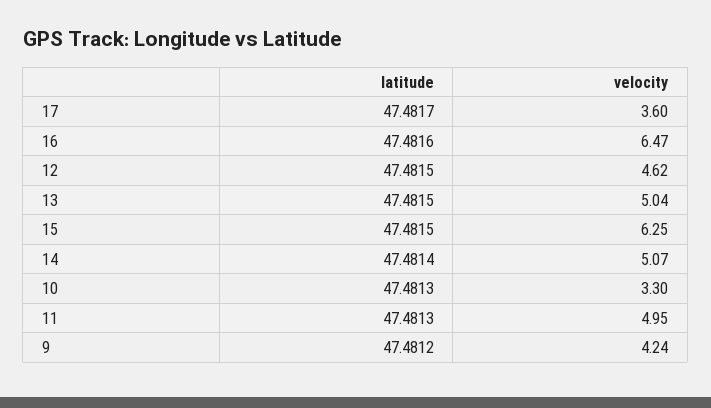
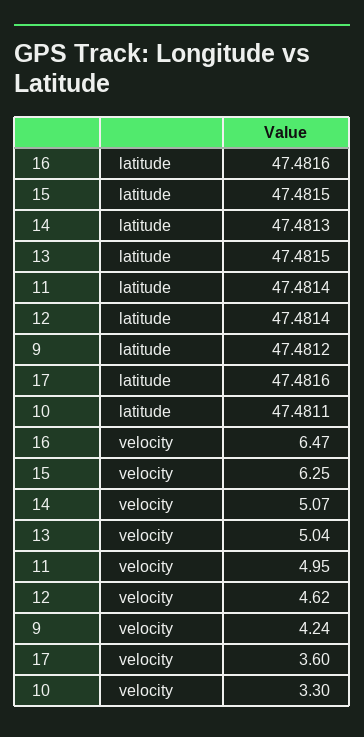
  {
    "latitude": {
-     "17": 47.4817,
+     "17": 47.4816,
      "16": 47.4816,
-     "12": 47.4815,
+     "12": 47.4814,
      "13": 47.4815,
      "15": 47.4815,
-     "14": 47.4814,
+     "14": 47.4813,
-     "10": 47.4813,
+     "10": 47.4811,
-     "11": 47.4813,
+     "11": 47.4814,
      "9": 47.4812
    },
    "velocity": {
      "17": 3.6,
      "16": 6.47,
      "12": 4.62,
      "13": 5.04,
      "15": 6.25,
      "14": 5.07,
      "10": 3.3,
      "11": 4.95,
      "9": 4.24
    }
  }

